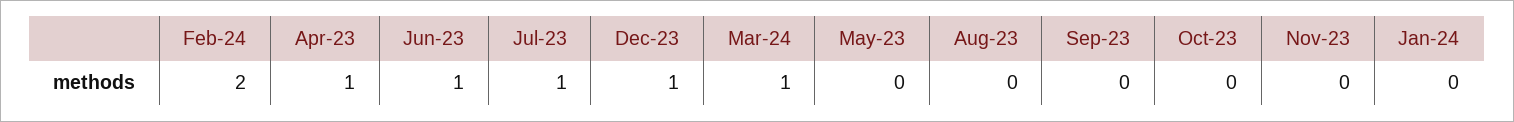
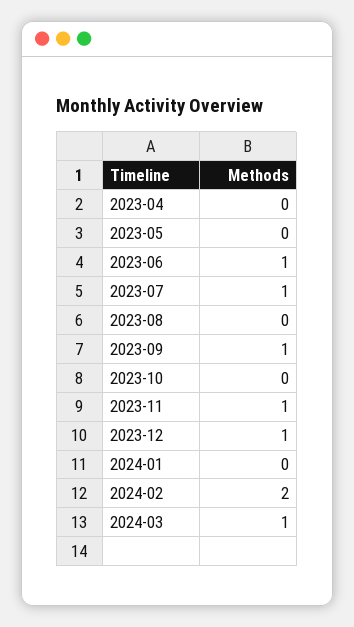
  {
    "Feb-24": 2,
-   "Apr-23": 1,
+   "Apr-23": 0,
    "Jun-23": 1,
    "Jul-23": 1,
    "Dec-23": 1,
    "Mar-24": 1,
    "May-23": 0,
    "Aug-23": 0,
-   "Sep-23": 0,
+   "Sep-23": 1,
    "Oct-23": 0,
-   "Nov-23": 0,
+   "Nov-23": 1,
    "Jan-24": 0
  }

